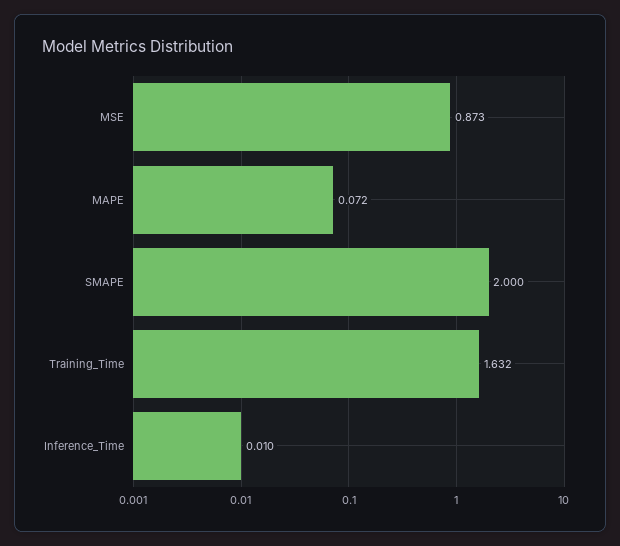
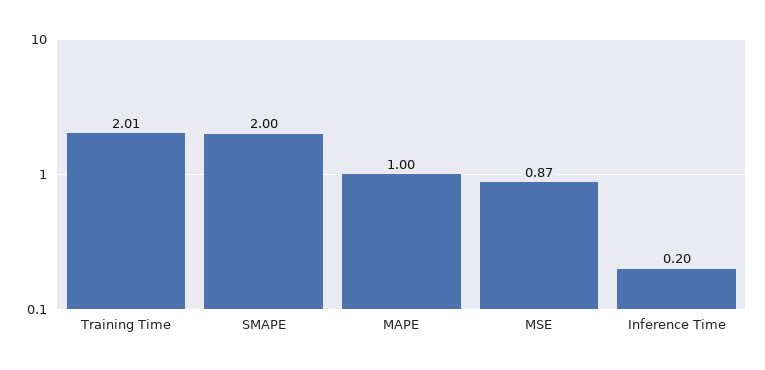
  {
    "MSE": 0.873,
-   "MAPE": 0.072,
+   "MAPE": 1,
    "SMAPE": 2,
-   "Training_Time": 1.632,
+   "Training_Time": 2.01,
-   "Inference_Time": 0.01
+   "Inference_Time": 0.2
  }

